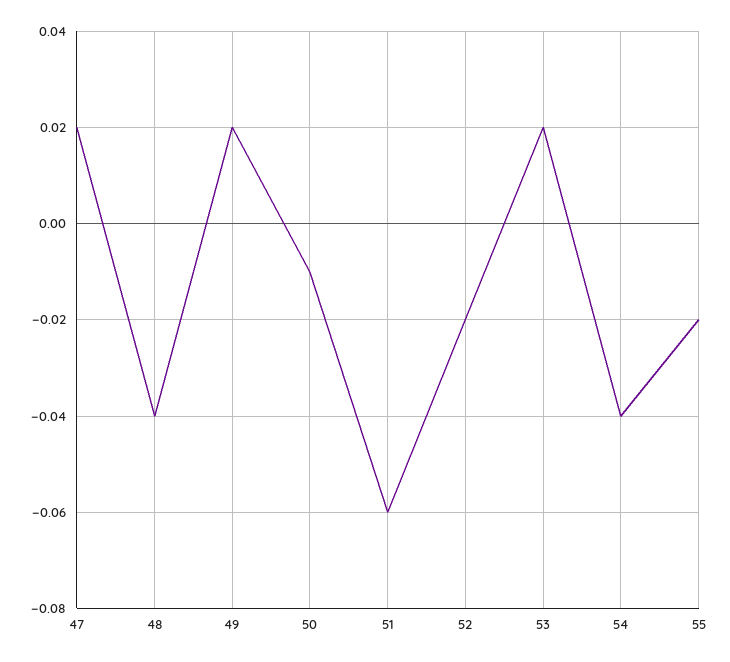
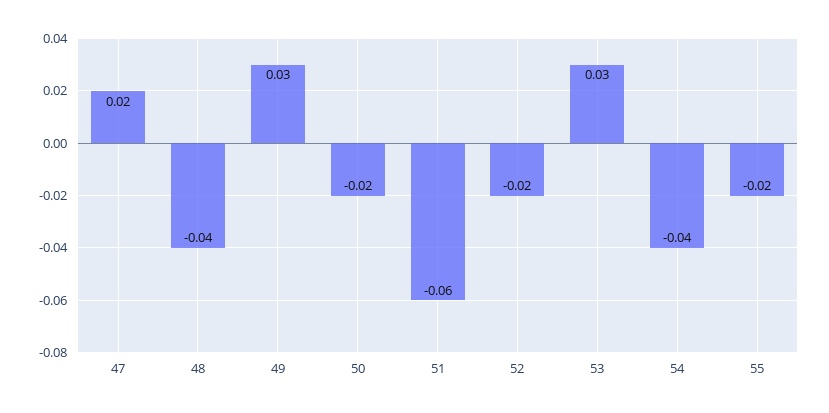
  {
    "47": 0.02,
    "48": -0.04,
-   "49": 0.02,
+   "49": 0.03,
-   "50": -0.01,
+   "50": -0.02,
    "51": -0.06,
    "52": -0.02,
-   "53": 0.02,
+   "53": 0.03,
    "54": -0.04,
    "55": -0.02
  }

